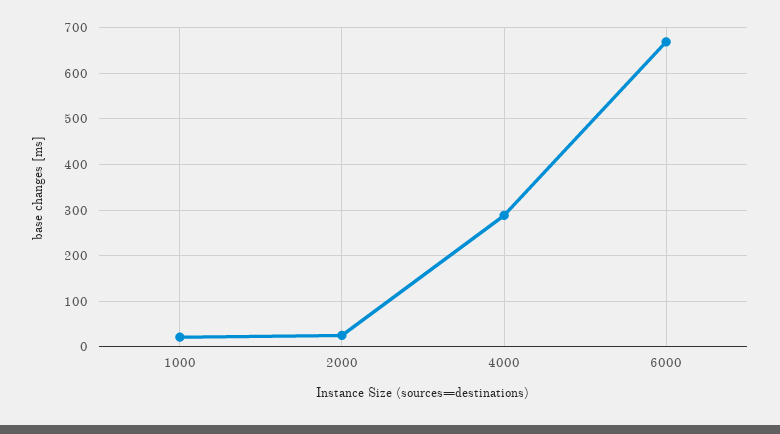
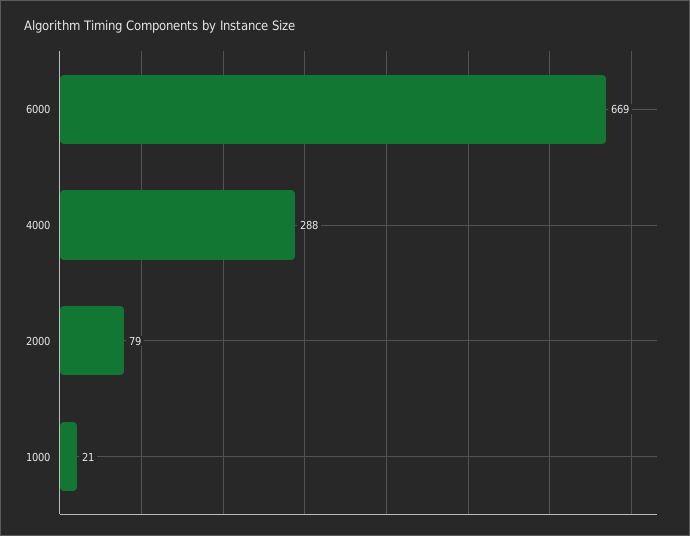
  {
    "1000": 21,
-   "2000": 20,
+   "2000": 79,
    "4000": 288,
    "6000": 669
  }

